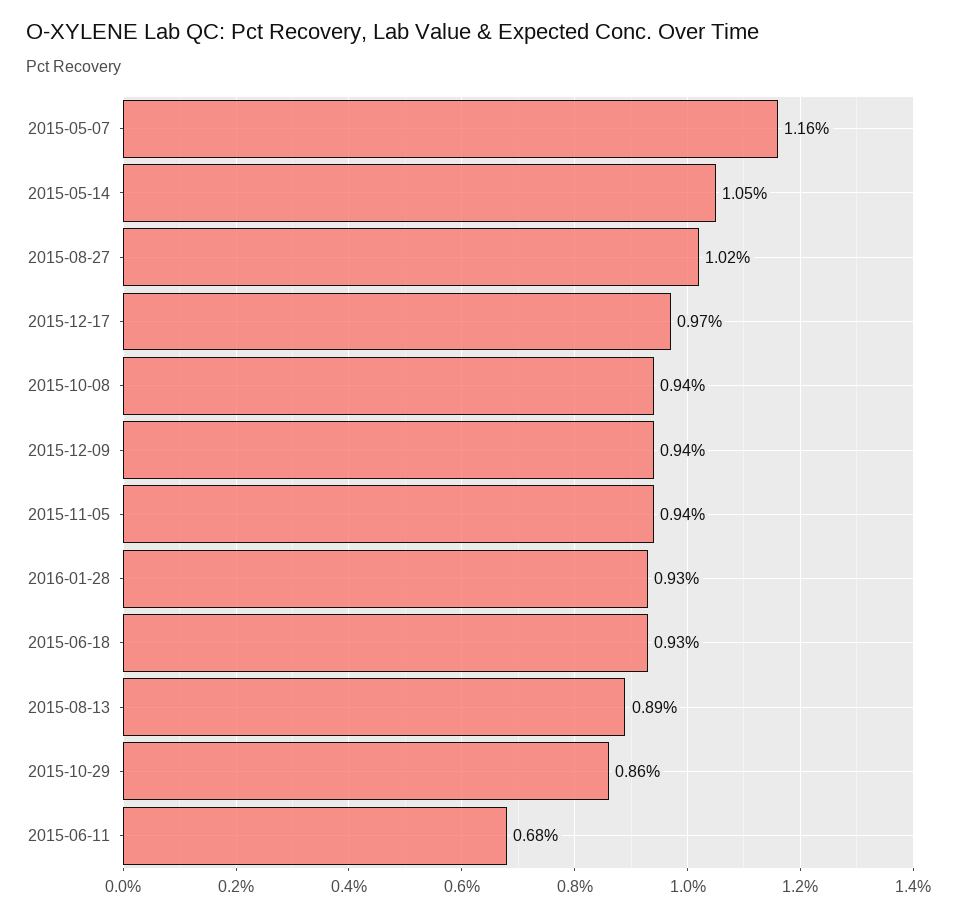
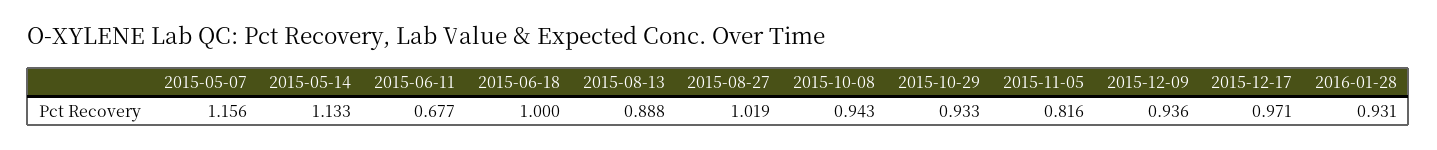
  {
    "2015-05-07": 1.156,
-   "2015-05-14": 1.05,
+   "2015-05-14": 1.133,
    "2015-08-27": 1.019,
    "2015-12-17": 0.971,
    "2015-10-08": 0.943,
    "2015-12-09": 0.936,
-   "2015-11-05": 0.94,
+   "2015-11-05": 0.816,
    "2016-01-28": 0.931,
-   "2015-06-18": 0.93,
+   "2015-06-18": 1,
    "2015-08-13": 0.888,
-   "2015-10-29": 0.86,
+   "2015-10-29": 0.933,
    "2015-06-11": 0.677
  }

